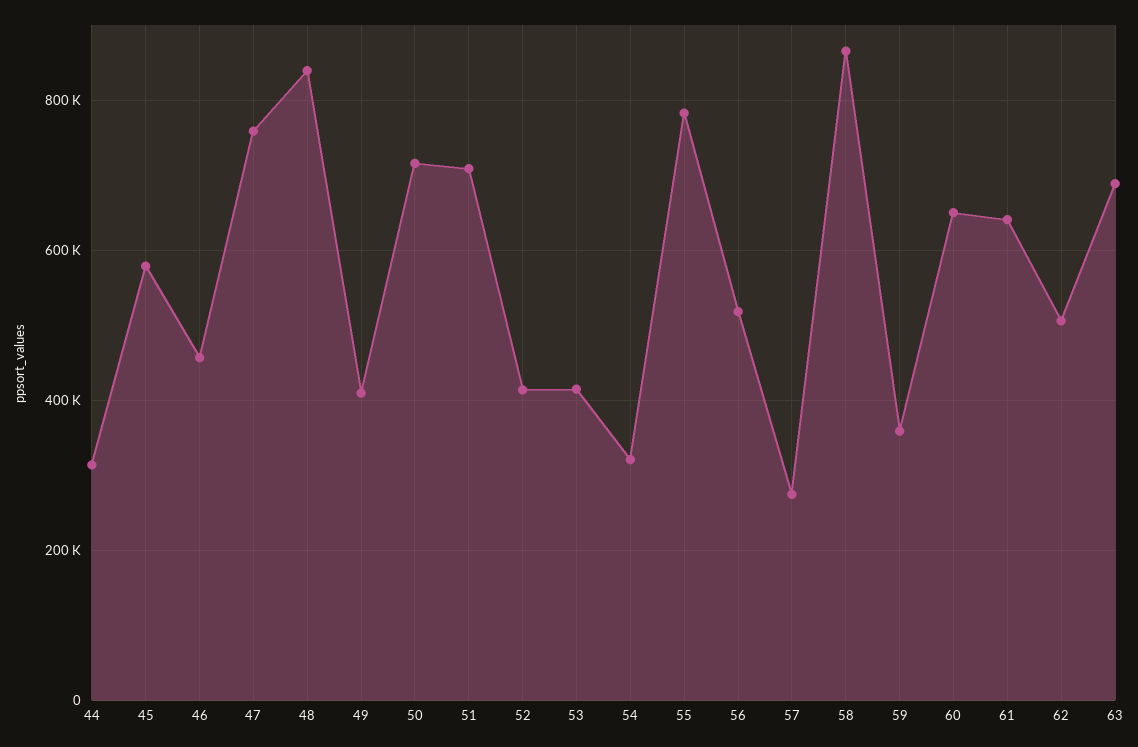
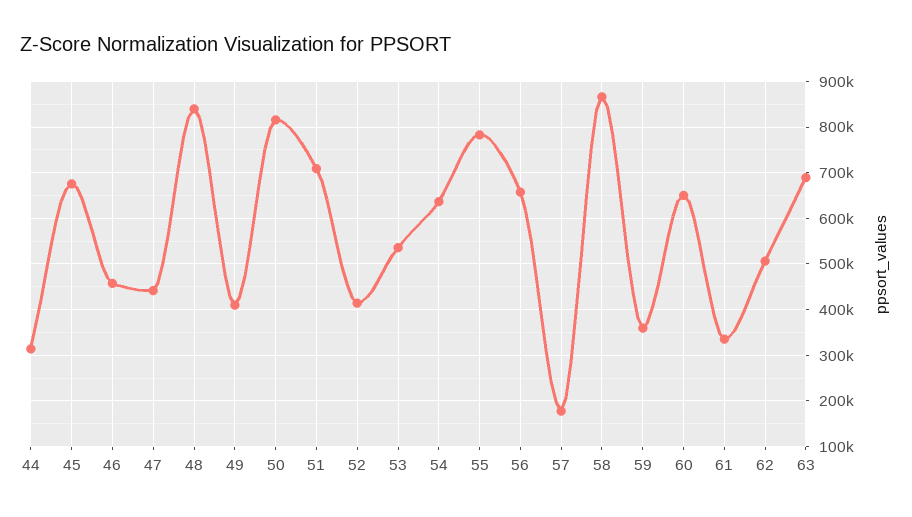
  {
    "44": 320000,
-   "45": 580000,
+   "45": 680000,
    "46": 460000,
-   "47": 760000,
+   "47": 440000,
    "48": 840000,
    "49": 400000,
-   "50": 720000,
+   "50": 820000,
    "51": 700000,
    "52": 420000,
-   "53": 420000,
+   "53": 540000,
-   "54": 320000,
+   "54": 640000,
    "55": 780000,
-   "56": 520000,
+   "56": 660000,
-   "57": 280000,
+   "57": 180000,
    "58": 860000,
    "59": 360000,
    "60": 660000,
-   "61": 640000,
+   "61": 340000,
    "62": 500000,
    "63": 680000
  }

